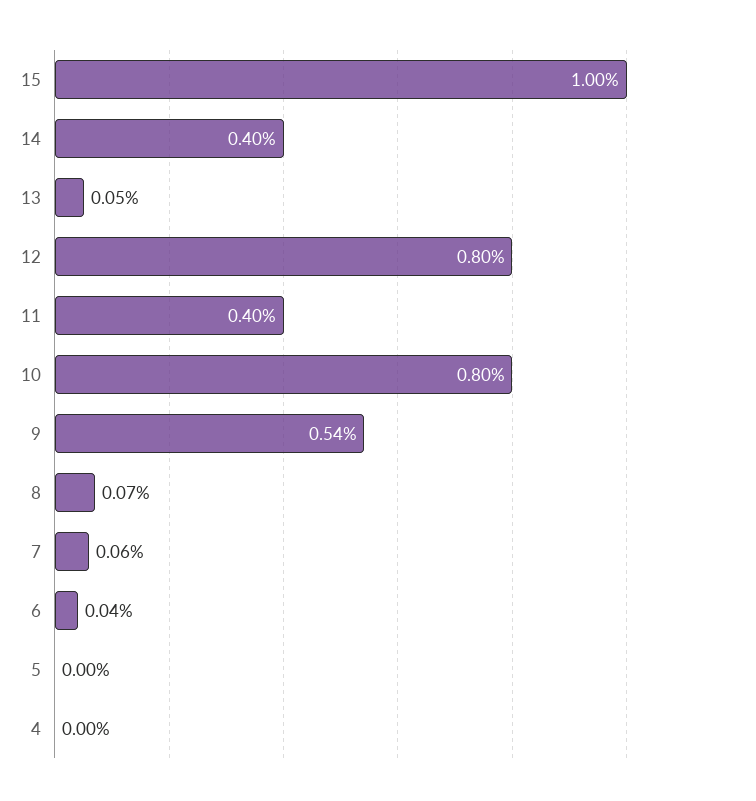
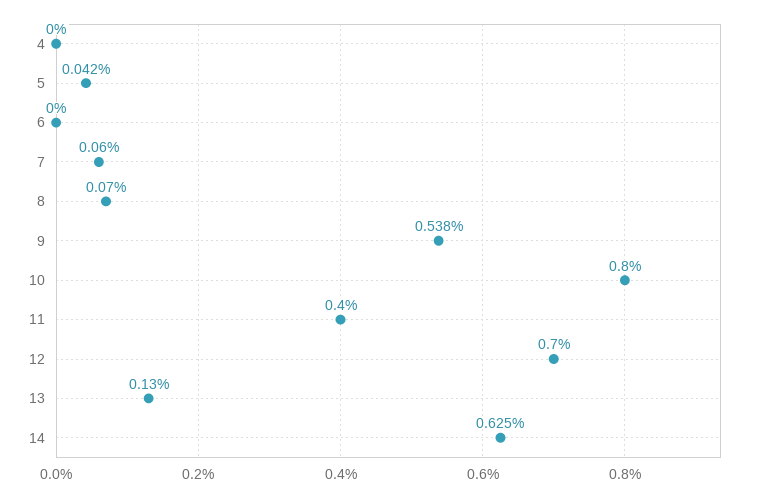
  {
-   "15": 1,
-   "14": 0.4,
+   "14": 0.625,
-   "13": 0.05,
+   "13": 0.13,
-   "12": 0.8,
+   "12": 0.7,
    "11": 0.4,
    "10": 0.8,
    "9": 0.538,
    "8": 0.07,
    "7": 0.06,
-   "6": 0.04,
+   "6": 0,
-   "5": 0,
+   "5": 0.042,
    "4": 0
  }

